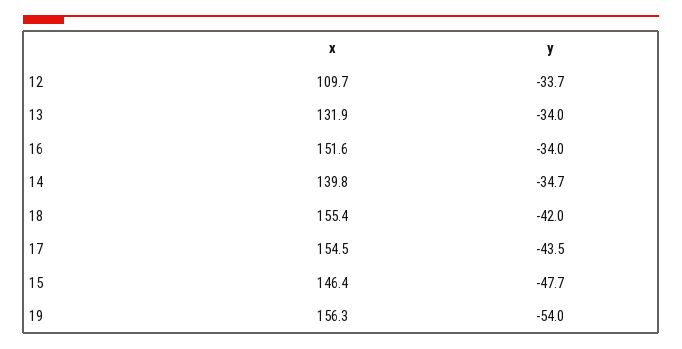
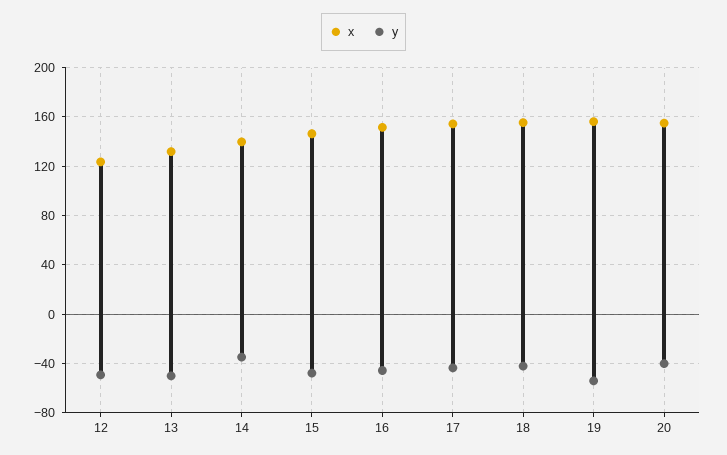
  {
    "x": {
-     "12": 109.7,
+     "12": 125,
      "13": 131.9,
      "16": 151.6,
      "14": 139.8,
      "18": 155.4,
      "17": 154.5,
      "15": 146.4,
-     "19": 156.3
+     "19": 156.3,
+     "20": 155
    },
    "y": {
-     "12": -33.7,
+     "12": -50,
-     "13": -34,
+     "13": -50,
-     "16": -34,
+     "16": -45,
      "14": -34.7,
      "18": -42,
      "17": -43.5,
      "15": -47.7,
-     "19": -54
+     "19": -54,
+     "20": -40
    }
  }

